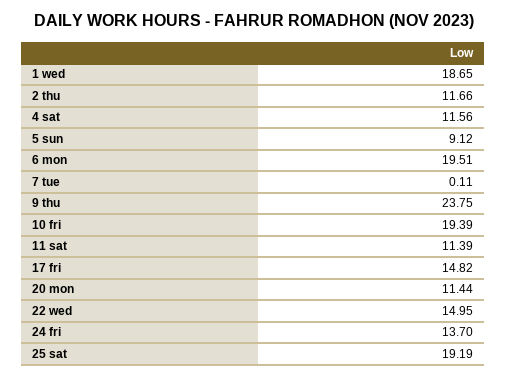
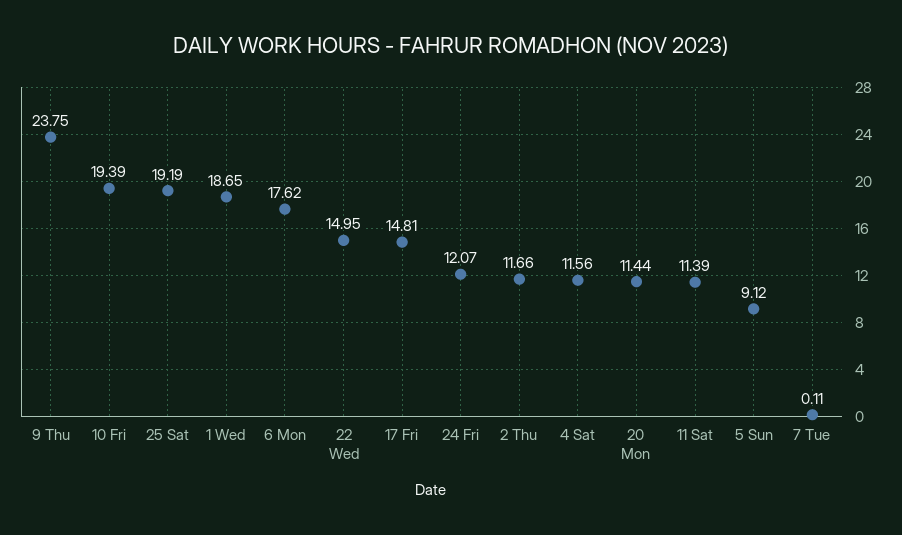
  {
    "1 wed": 18.65,
    "2 thu": 11.66,
    "4 sat": 11.56,
    "5 sun": 9.12,
-   "6 mon": 19.51,
+   "6 mon": 17.62,
    "7 tue": 0.11,
    "9 thu": 23.75,
    "10 fri": 19.39,
    "11 sat": 11.39,
-   "17 fri": 14.82,
+   "17 fri": 14.81,
    "20 mon": 11.44,
    "22 wed": 14.95,
-   "24 fri": 13.7,
+   "24 fri": 12.07,
    "25 sat": 19.19
  }

